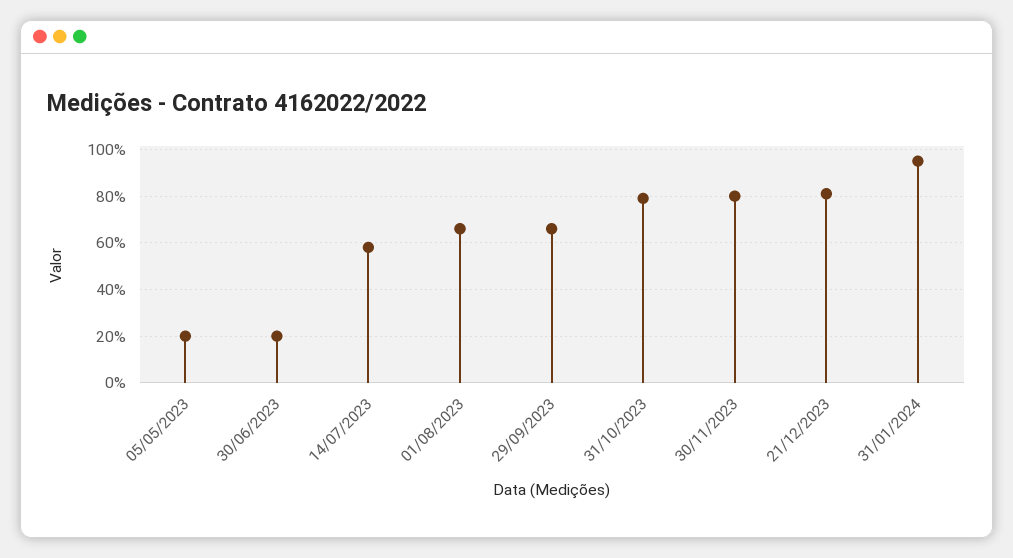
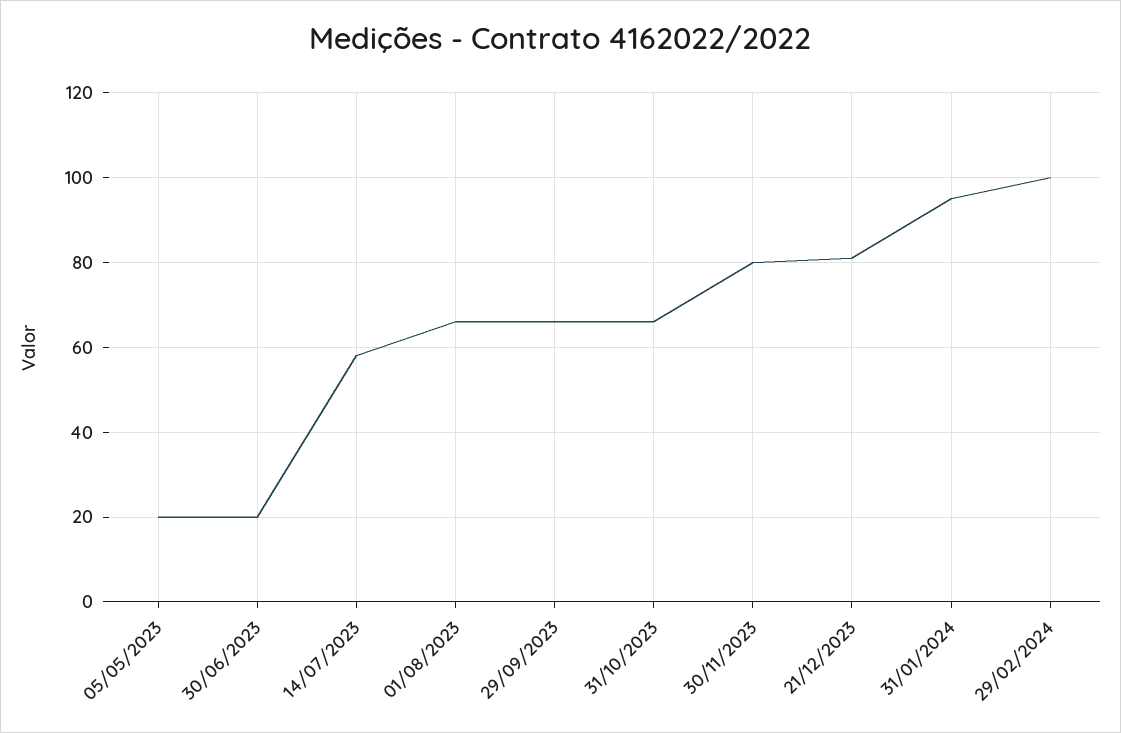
  {
    "05/05/2023": 20,
    "30/06/2023": 20,
    "14/07/2023": 60,
    "01/08/2023": 65,
    "29/09/2023": 65,
-   "31/10/2023": 80,
+   "31/10/2023": 65,
    "30/11/2023": 80,
    "21/12/2023": 80,
-   "31/01/2024": 95
+   "31/01/2024": 95,
+   "29/02/2024": 100
  }

